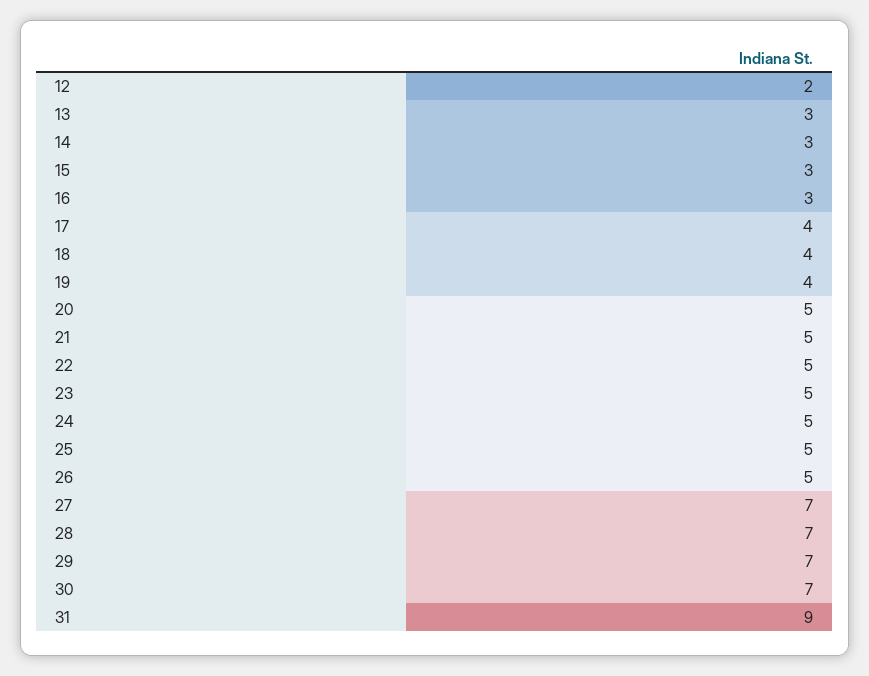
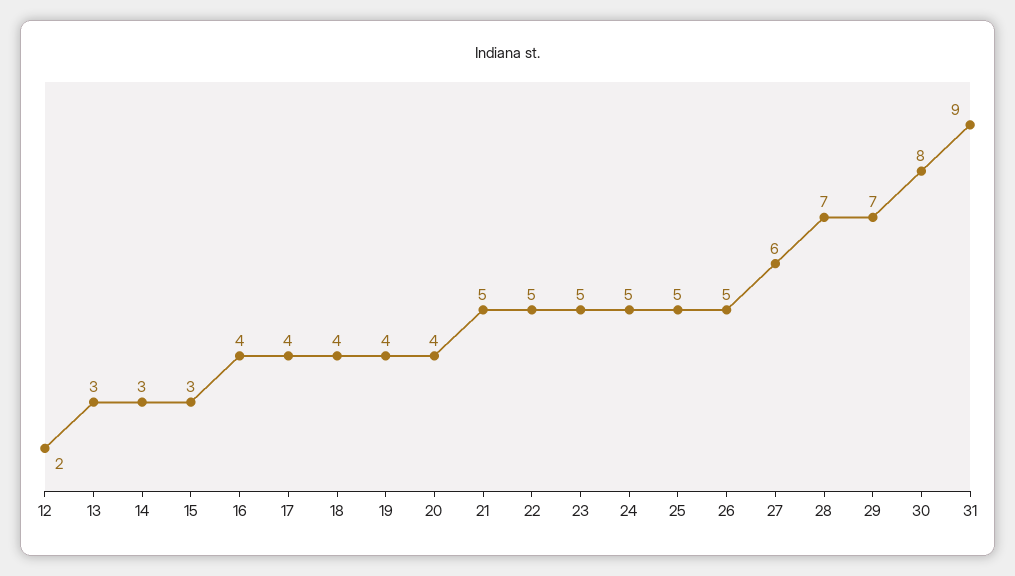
  {
    "12": 2,
    "13": 3,
    "14": 3,
    "15": 3,
-   "16": 3,
+   "16": 4,
    "17": 4,
    "18": 4,
    "19": 4,
-   "20": 5,
+   "20": 4,
    "21": 5,
    "22": 5,
    "23": 5,
    "24": 5,
    "25": 5,
    "26": 5,
-   "27": 7,
+   "27": 6,
    "28": 7,
    "29": 7,
-   "30": 7,
+   "30": 8,
    "31": 9
  }

